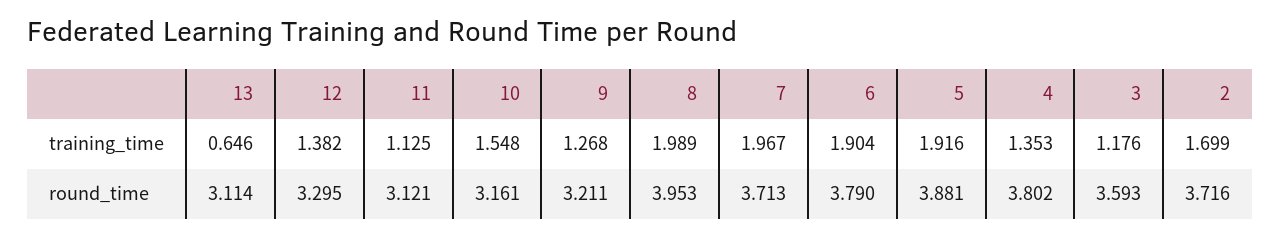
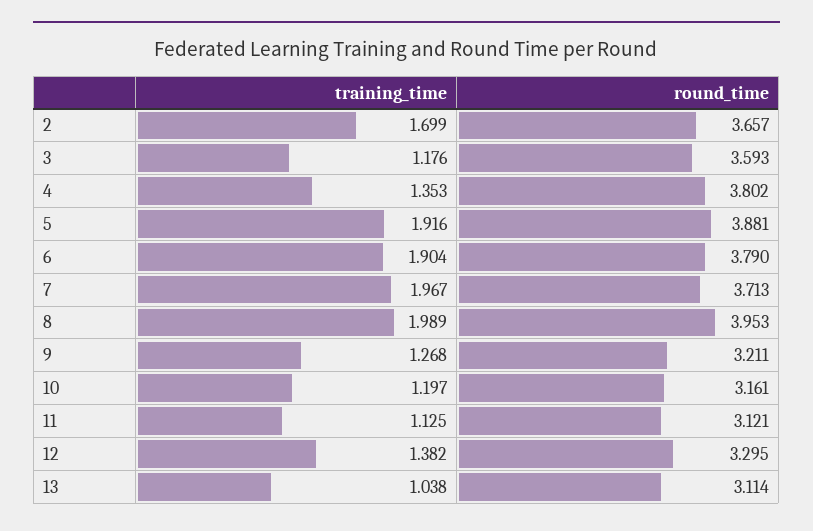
  {
    "13": {
-     "training_time": 0.646,
+     "training_time": 1.038,
      "round_time": 3.114
    },
    "12": {
      "training_time": 1.382,
      "round_time": 3.295
    },
    "11": {
      "training_time": 1.125,
      "round_time": 3.121
    },
    "10": {
-     "training_time": 1.548,
+     "training_time": 1.197,
      "round_time": 3.161
    },
    "9": {
      "training_time": 1.268,
      "round_time": 3.211
    },
    "8": {
      "training_time": 1.989,
      "round_time": 3.953
    },
    "7": {
      "training_time": 1.967,
      "round_time": 3.713
    },
    "6": {
      "training_time": 1.904,
      "round_time": 3.79
    },
    "5": {
      "training_time": 1.916,
      "round_time": 3.881
    },
    "4": {
      "training_time": 1.353,
      "round_time": 3.802
    },
    "3": {
      "training_time": 1.176,
      "round_time": 3.593
    },
    "2": {
      "training_time": 1.699,
-     "round_time": 3.716
+     "round_time": 3.657
    }
  }

